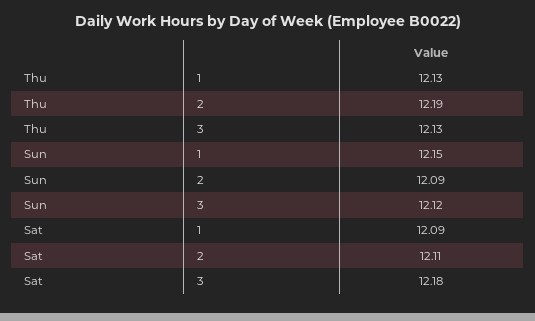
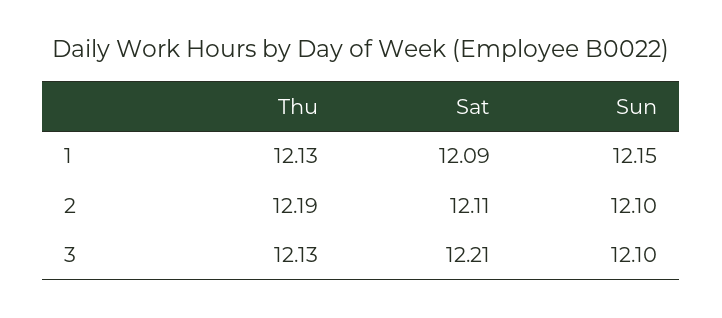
  {
    "Thu": {
      "1": 12.13,
      "2": 12.19,
      "3": 12.13
    },
    "Sun": {
      "1": 12.15,
-     "2": 12.09,
+     "2": 12.1,
-     "3": 12.12
+     "3": 12.1
    },
    "Sat": {
      "1": 12.09,
      "2": 12.11,
-     "3": 12.18
+     "3": 12.21
    }
  }

